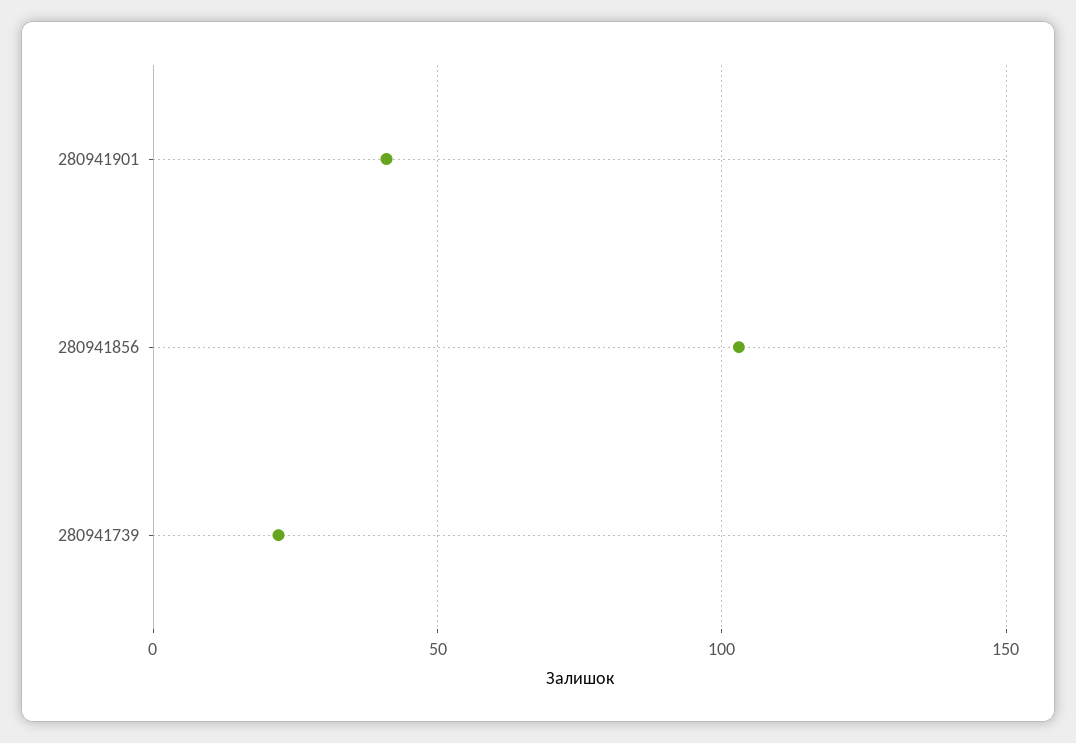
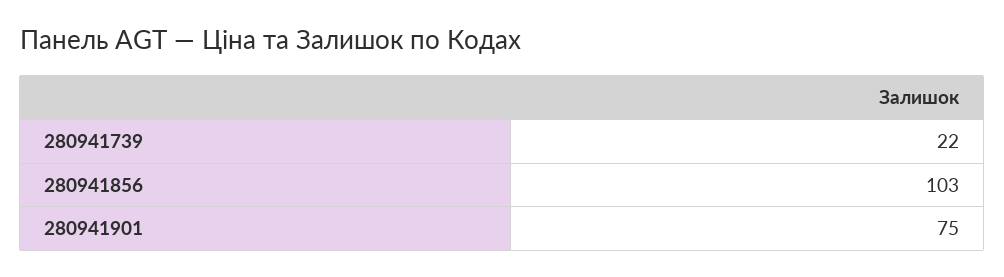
  {
-   "280941901": 40,
+   "280941901": 75,
    "280941856": 103,
    "280941739": 22
  }

